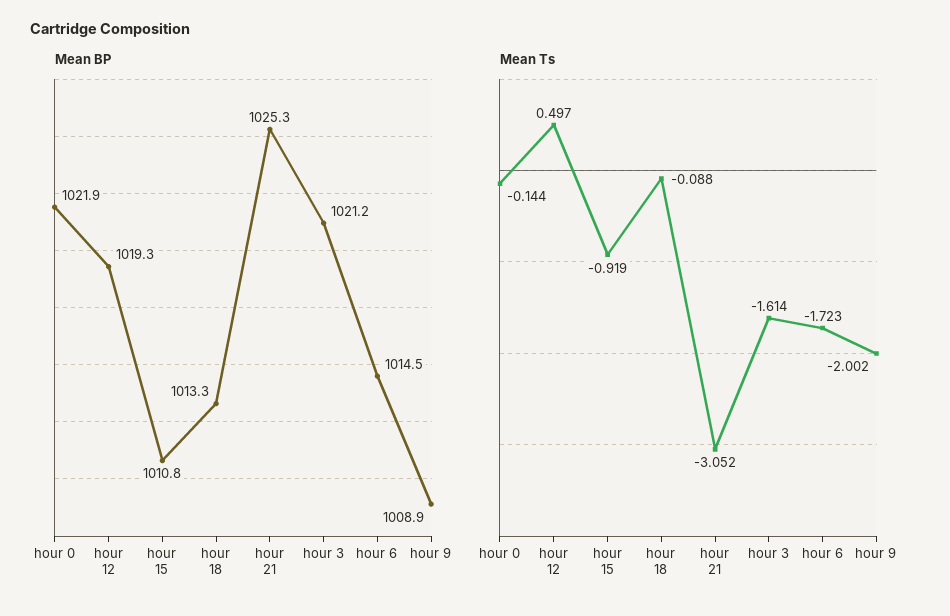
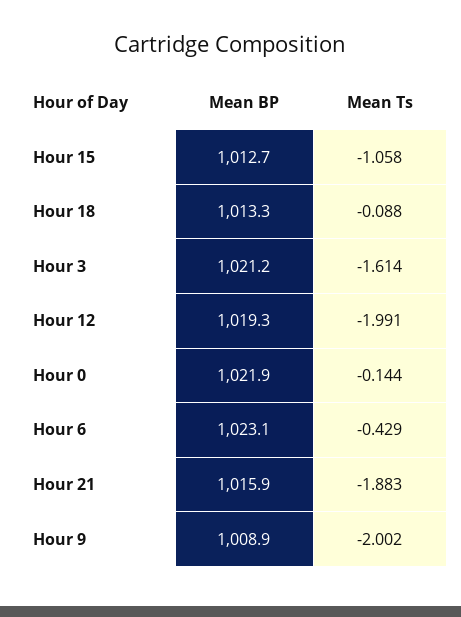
  {
    "Mean BP": {
      "hour 0": 1021.9,
      "hour 12": 1019.3,
-     "hour 15": 1010.8,
+     "hour 15": 1012.7,
      "hour 18": 1013.3,
-     "hour 21": 1025.3,
+     "hour 21": 1015.9,
      "hour 3": 1021.2,
-     "hour 6": 1014.5,
+     "hour 6": 1023.1,
      "hour 9": 1008.9
    },
    "Mean Ts": {
      "hour 0": -0.144,
-     "hour 12": 0.497,
+     "hour 12": -1.991,
-     "hour 15": -0.919,
+     "hour 15": -1.058,
      "hour 18": -0.088,
-     "hour 21": -3.052,
+     "hour 21": -1.883,
      "hour 3": -1.614,
-     "hour 6": -1.723,
+     "hour 6": -0.429,
      "hour 9": -2.002
    }
  }

